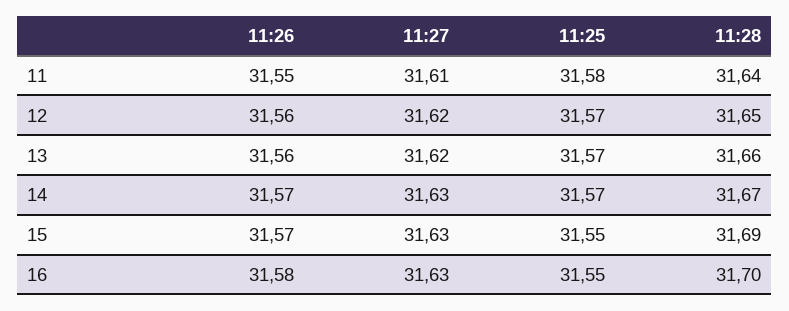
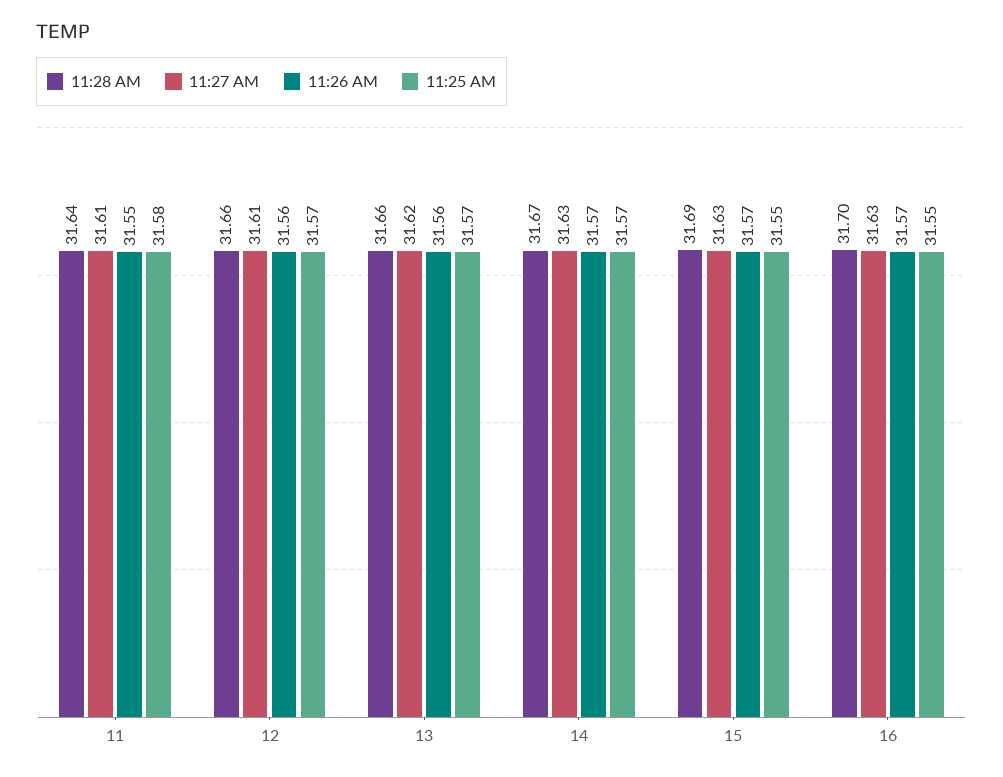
  {
    "11:26": {
      "11": 31.55,
      "12": 31.56,
      "13": 31.56,
      "14": 31.57,
      "15": 31.57,
-     "16": 31.58
+     "16": 31.57
    },
    "11:27": {
      "11": 31.61,
-     "12": 31.62,
+     "12": 31.61,
      "13": 31.62,
      "14": 31.63,
      "15": 31.63,
      "16": 31.63
    },
    "11:25": {
      "11": 31.58,
      "12": 31.57,
      "13": 31.57,
      "14": 31.57,
      "15": 31.55,
      "16": 31.55
    },
    "11:28": {
      "11": 31.64,
-     "12": 31.65,
+     "12": 31.66,
      "13": 31.66,
      "14": 31.67,
      "15": 31.69,
      "16": 31.7
    }
  }

